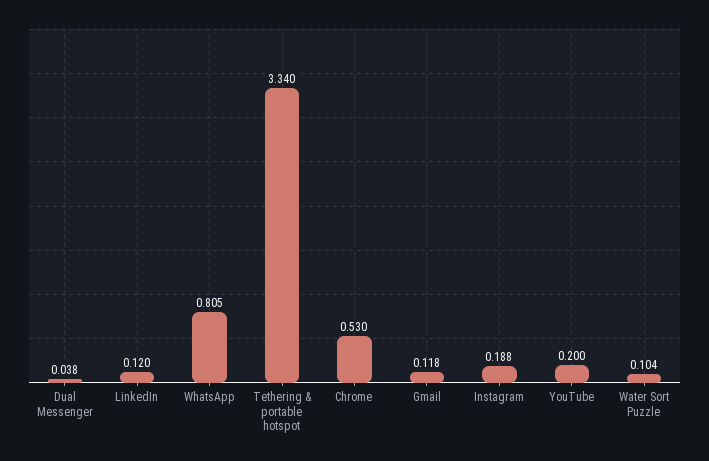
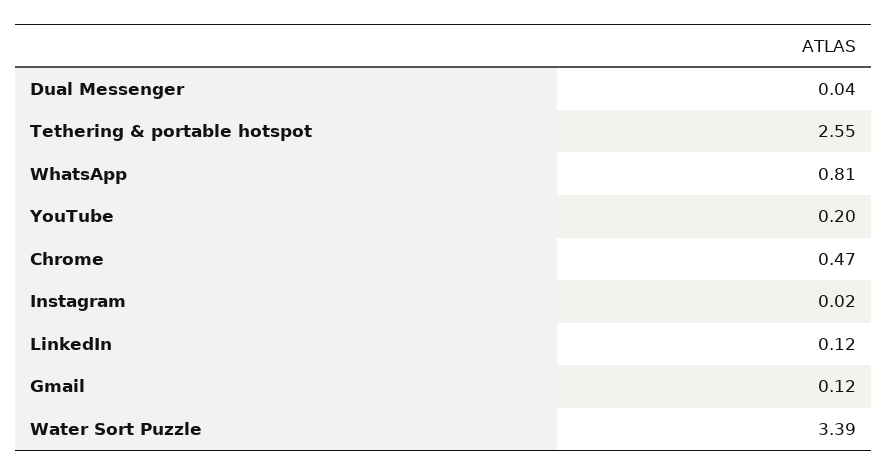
  {
    "Dual Messenger": 0.038,
    "LinkedIn": 0.12,
    "WhatsApp": 0.805,
-   "Tethering & portable hotspot": 3.34,
+   "Tethering & portable hotspot": 2.55,
-   "Chrome": 0.53,
+   "Chrome": 0.47,
    "Gmail": 0.118,
-   "Instagram": 0.188,
+   "Instagram": 0.02,
    "YouTube": 0.2,
-   "Water Sort Puzzle": 0.104
+   "Water Sort Puzzle": 3.39
  }

